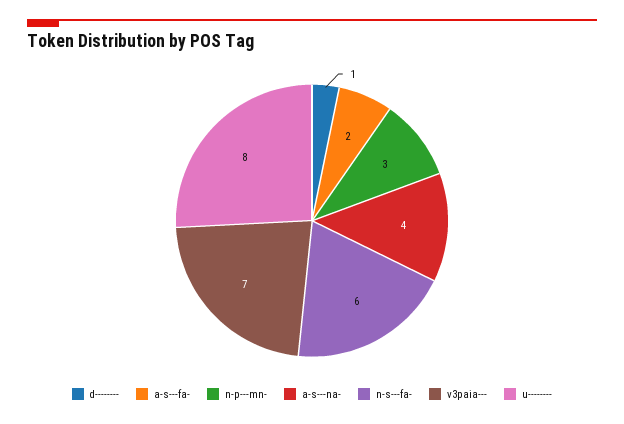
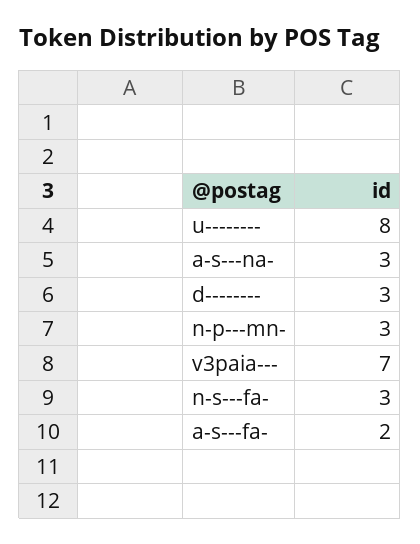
  {
-   "d--------": 1,
+   "d--------": 3,
    "a-s---fa-": 2,
    "n-p---mn-": 3,
-   "a-s---na-": 4,
+   "a-s---na-": 3,
-   "n-s---fa-": 6,
+   "n-s---fa-": 3,
    "v3paia---": 7,
    "u--------": 8
  }

